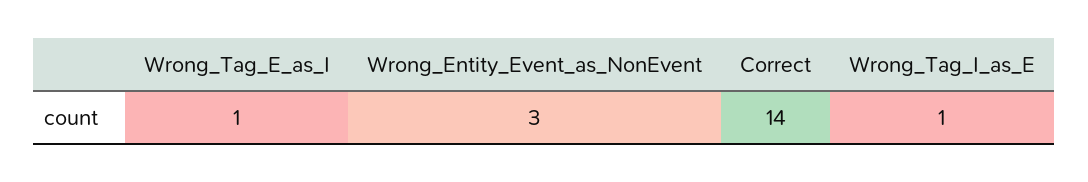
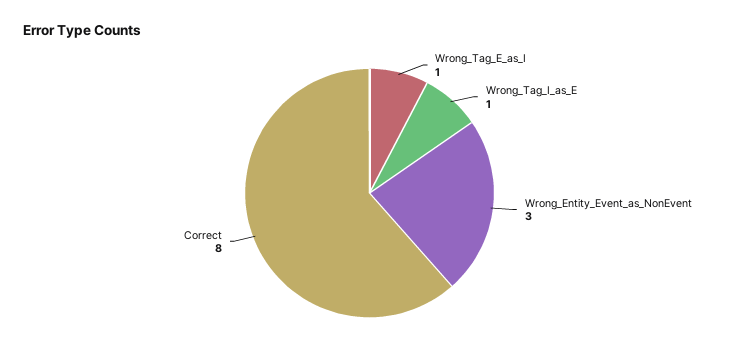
  {
    "Wrong_Tag_E_as_I": 1,
    "Wrong_Entity_Event_as_NonEvent": 3,
-   "Correct": 14,
+   "Correct": 8,
    "Wrong_Tag_I_as_E": 1
  }

